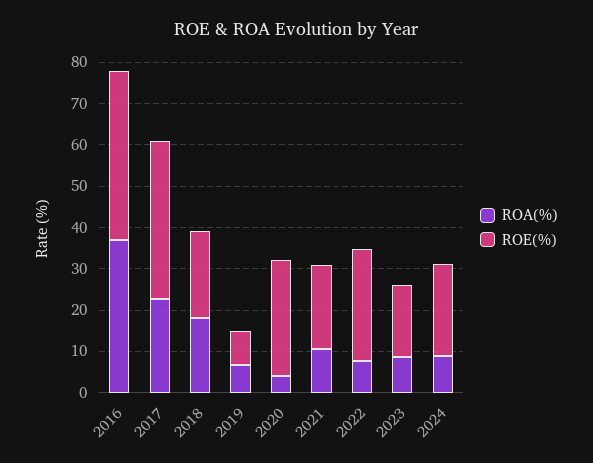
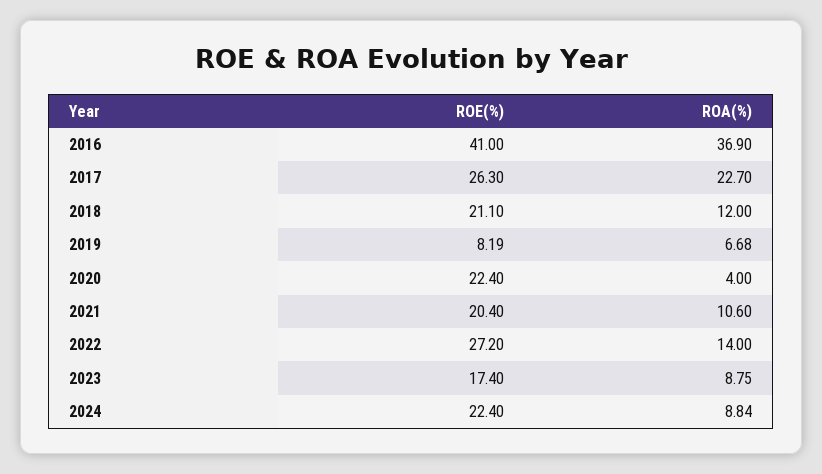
  {
    "ROA(%)": {
      "2016": 36.9,
      "2017": 22.7,
-     "2018": 18,
+     "2018": 12,
      "2019": 6.68,
      "2020": 4,
      "2021": 10.6,
-     "2022": 8,
+     "2022": 14,
      "2023": 8.75,
      "2024": 8.84
    },
    "ROE(%)": {
      "2016": 41,
-     "2017": 38,
+     "2017": 26.3,
      "2018": 21.1,
      "2019": 8.19,
-     "2020": 28,
+     "2020": 22.4,
      "2021": 20.4,
      "2022": 27.2,
      "2023": 17.4,
      "2024": 22.4
    }
  }

